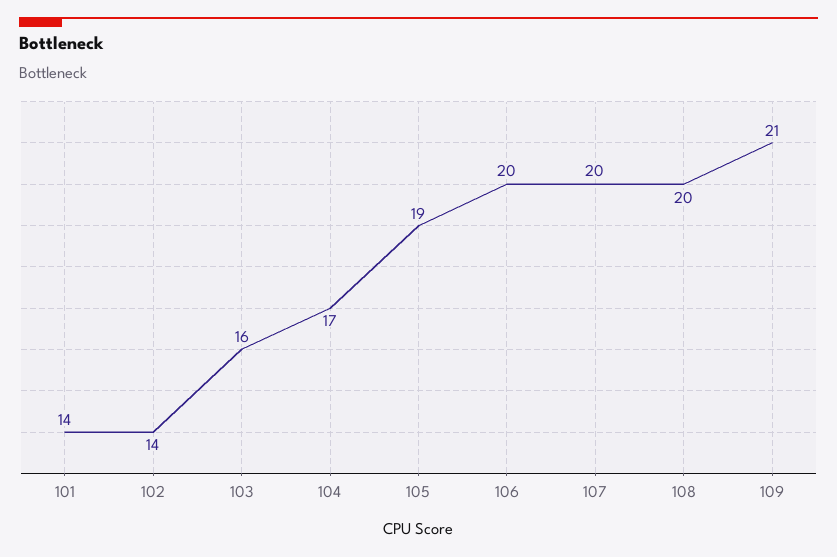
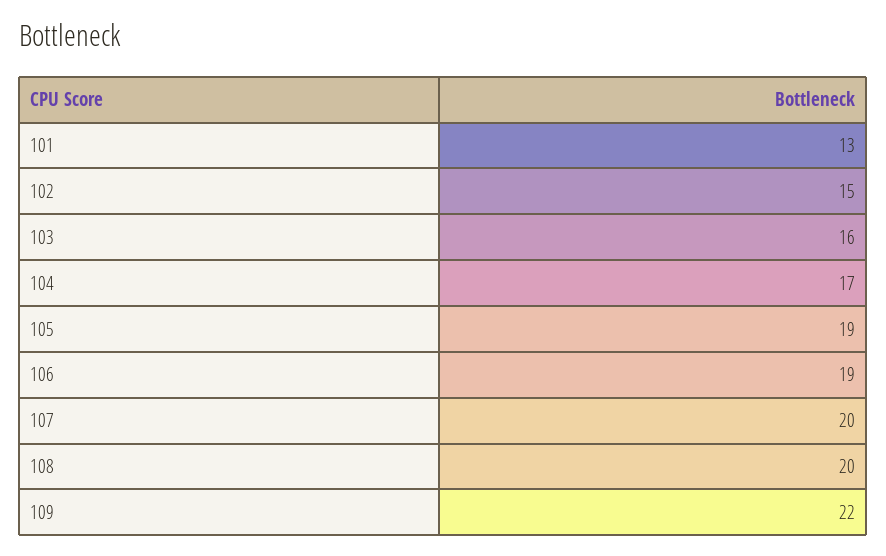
  {
-   "101": 14,
+   "101": 13,
-   "102": 14,
+   "102": 15,
    "103": 16,
    "104": 17,
    "105": 19,
-   "106": 20,
+   "106": 19,
    "107": 20,
    "108": 20,
-   "109": 21
+   "109": 22
  }

